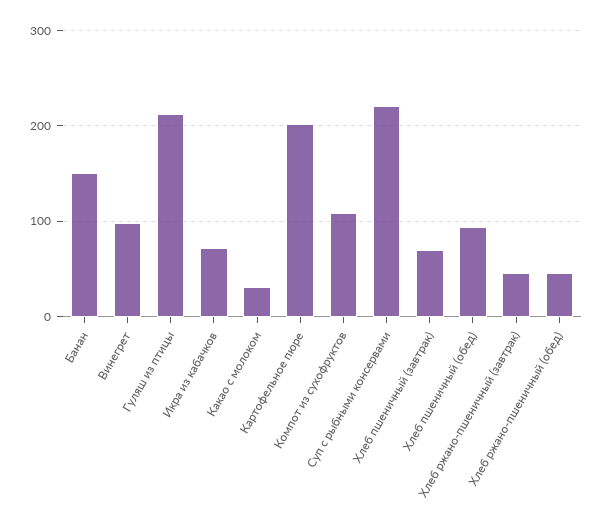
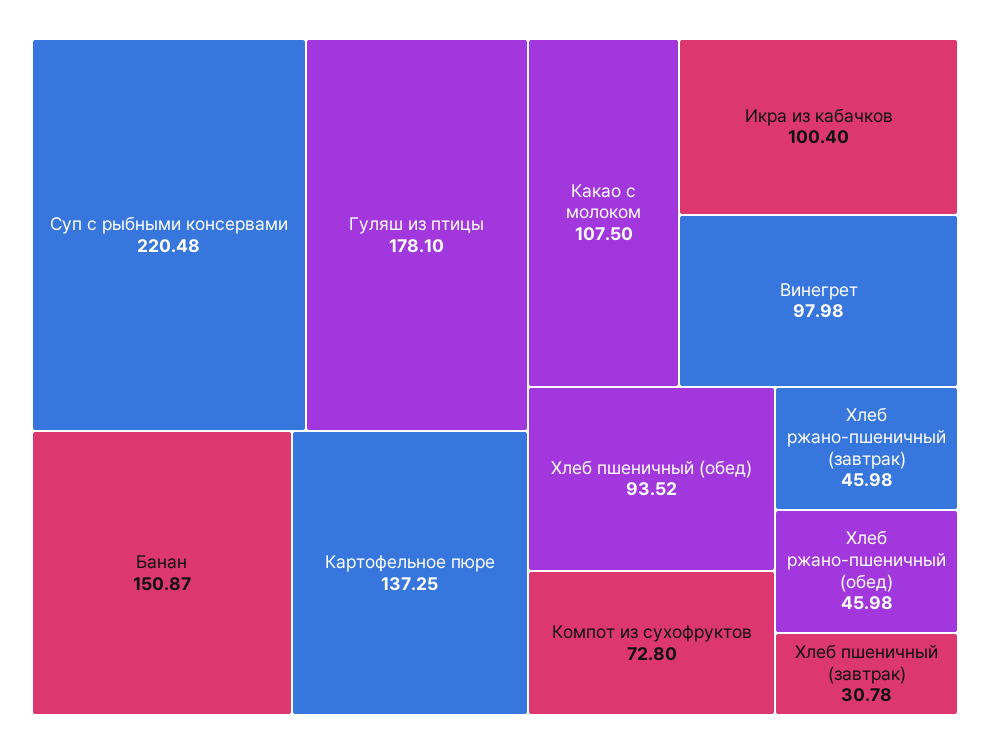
  {
    "Банан": 150.87,
    "Винегрет": 97.98,
-   "Гуляш из птицы": 210,
+   "Гуляш из птицы": 178.1,
-   "Икра из кабачков": 70,
+   "Икра из кабачков": 100.4,
-   "Какао с молоком": 30,
+   "Какао с молоком": 107.5,
-   "Картофельное пюре": 200,
+   "Картофельное пюре": 137.25,
-   "Компот из сухофруктов": 110,
+   "Компот из сухофруктов": 72.8,
    "Суп с рыбными консервами": 220.48,
-   "Хлеб пшеничный (завтрак)": 70,
+   "Хлеб пшеничный (завтрак)": 30.78,
    "Хлеб пшеничный (обед)": 93.52,
    "Хлеб ржано-пшеничный (завтрак)": 45.98,
    "Хлеб ржано-пшеничный (обед)": 45.98
  }

